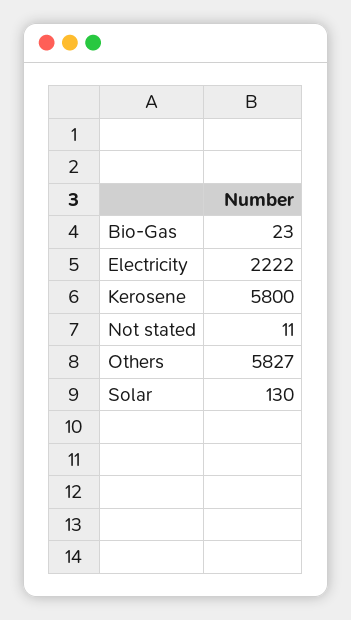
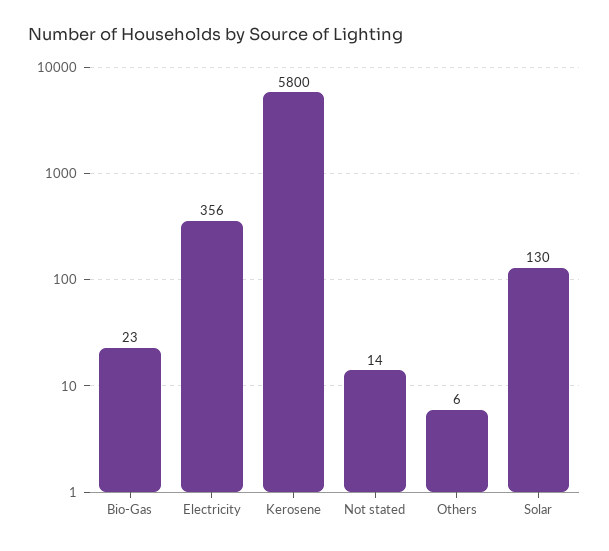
  {
    "Bio-Gas": 23,
-   "Electricity": 2222,
+   "Electricity": 356,
    "Kerosene": 5800,
-   "Not stated": 11,
+   "Not stated": 14,
-   "Others": 5827,
+   "Others": 6,
    "Solar": 130
  }

